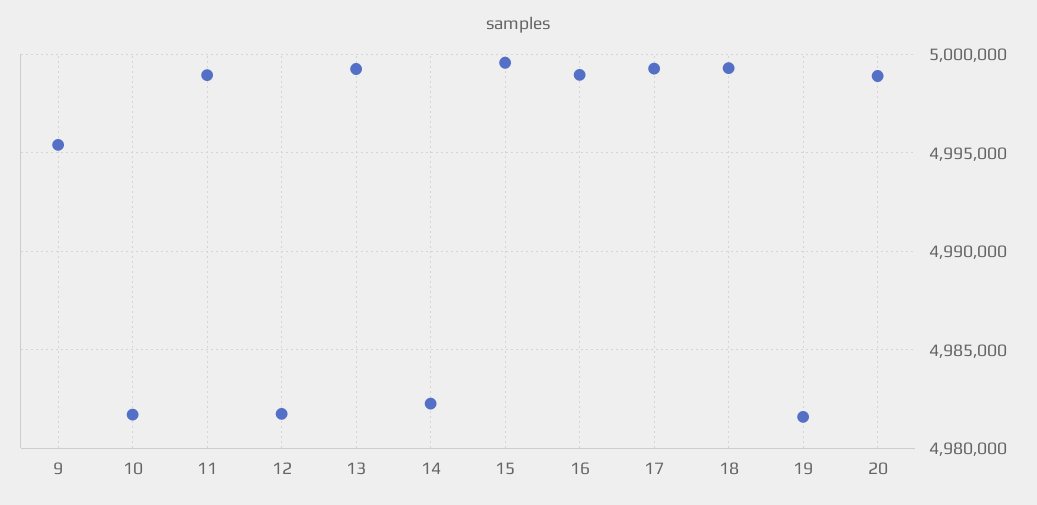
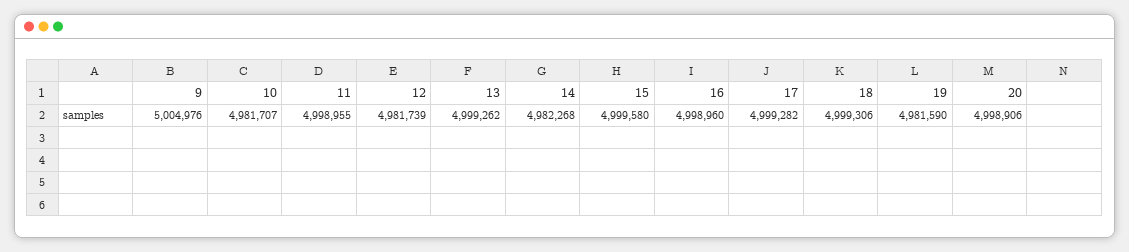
  {
-   "9": 4995500,
+   "9": 5004976,
    "10": 4981707,
    "11": 4998955,
    "12": 4981739,
    "13": 4999262,
    "14": 4982268,
    "15": 4999580,
    "16": 4998960,
    "17": 4999282,
    "18": 4999306,
    "19": 4981590,
    "20": 4998906
  }

